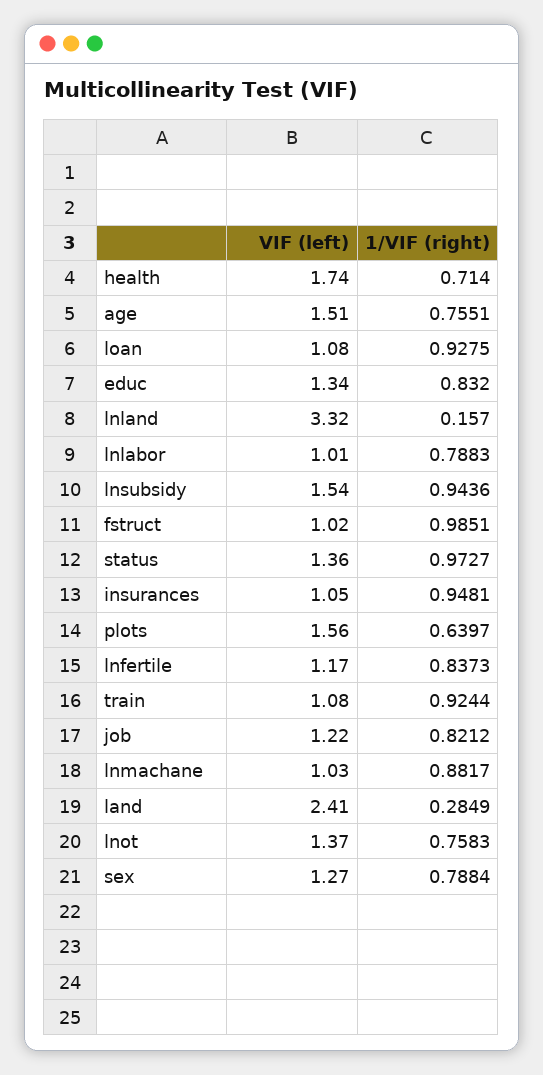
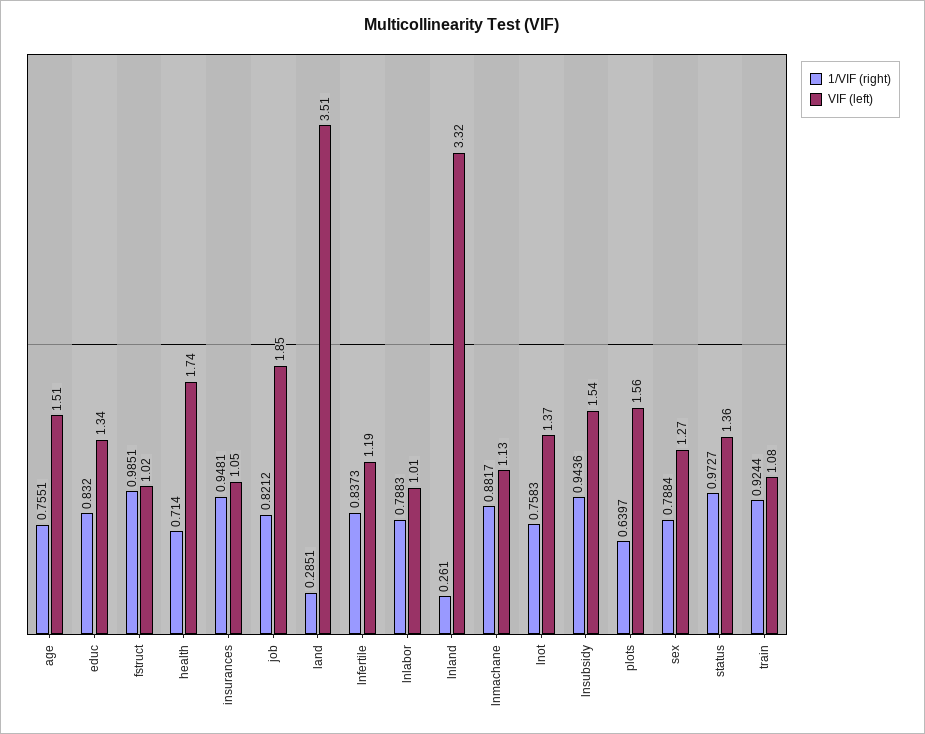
  {
    "VIF (left)": {
      "health": 1.74,
      "age": 1.51,
-     "loan": 1.08,
      "educ": 1.34,
      "lnland": 3.32,
      "lnlabor": 1.01,
      "lnsubsidy": 1.54,
      "fstruct": 1.02,
      "status": 1.36,
      "insurances": 1.05,
      "plots": 1.56,
-     "lnfertile": 1.17,
+     "lnfertile": 1.19,
      "train": 1.08,
-     "job": 1.22,
+     "job": 1.85,
-     "lnmachane": 1.03,
+     "lnmachane": 1.13,
-     "land": 2.41,
+     "land": 3.51,
      "lnot": 1.37,
      "sex": 1.27
    },
    "1/VIF (right)": {
      "health": 0.714,
      "age": 0.7551,
-     "loan": 0.9275,
      "educ": 0.832,
-     "lnland": 0.157,
+     "lnland": 0.261,
      "lnlabor": 0.7883,
      "lnsubsidy": 0.9436,
      "fstruct": 0.9851,
      "status": 0.9727,
      "insurances": 0.9481,
      "plots": 0.6397,
      "lnfertile": 0.8373,
      "train": 0.9244,
      "job": 0.8212,
      "lnmachane": 0.8817,
-     "land": 0.2849,
+     "land": 0.2851,
      "lnot": 0.7583,
      "sex": 0.7884
    }
  }

